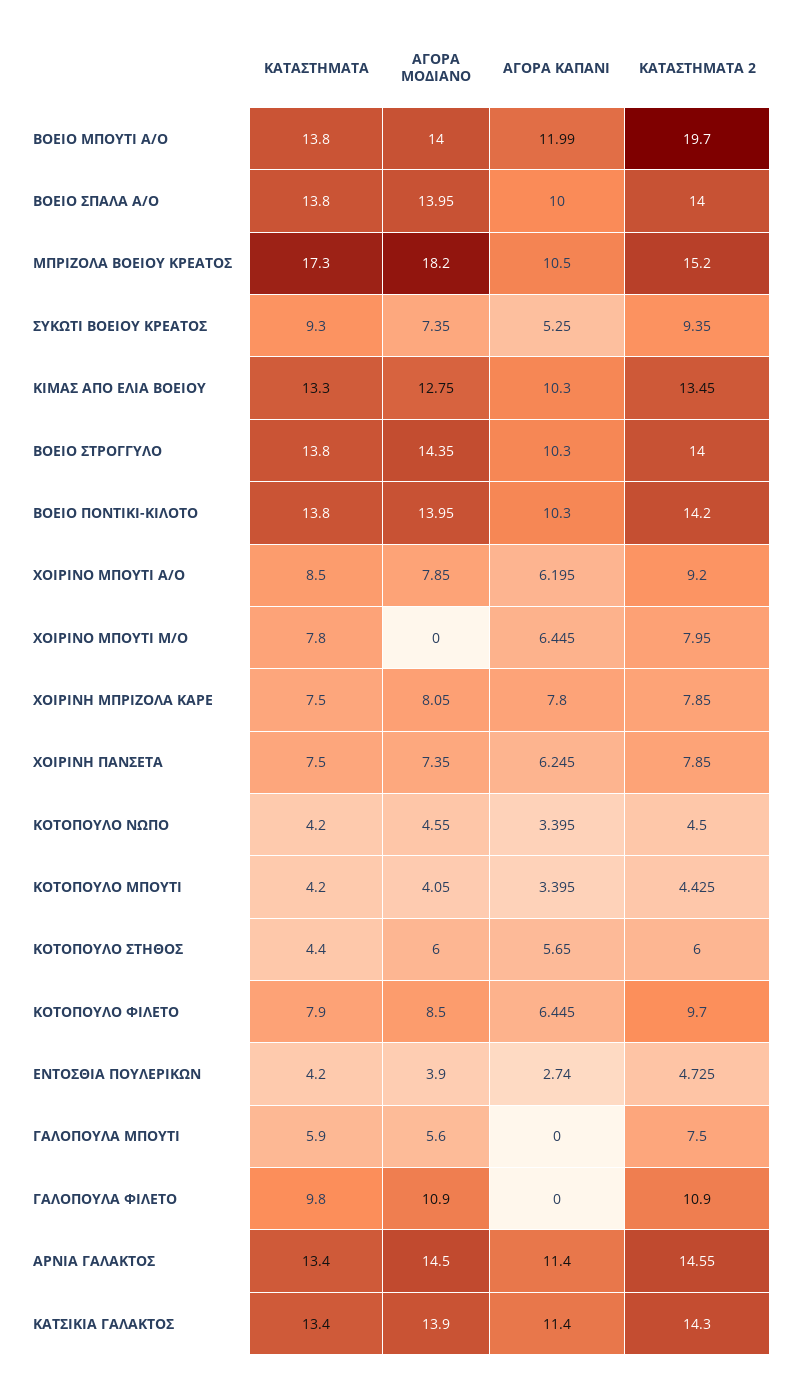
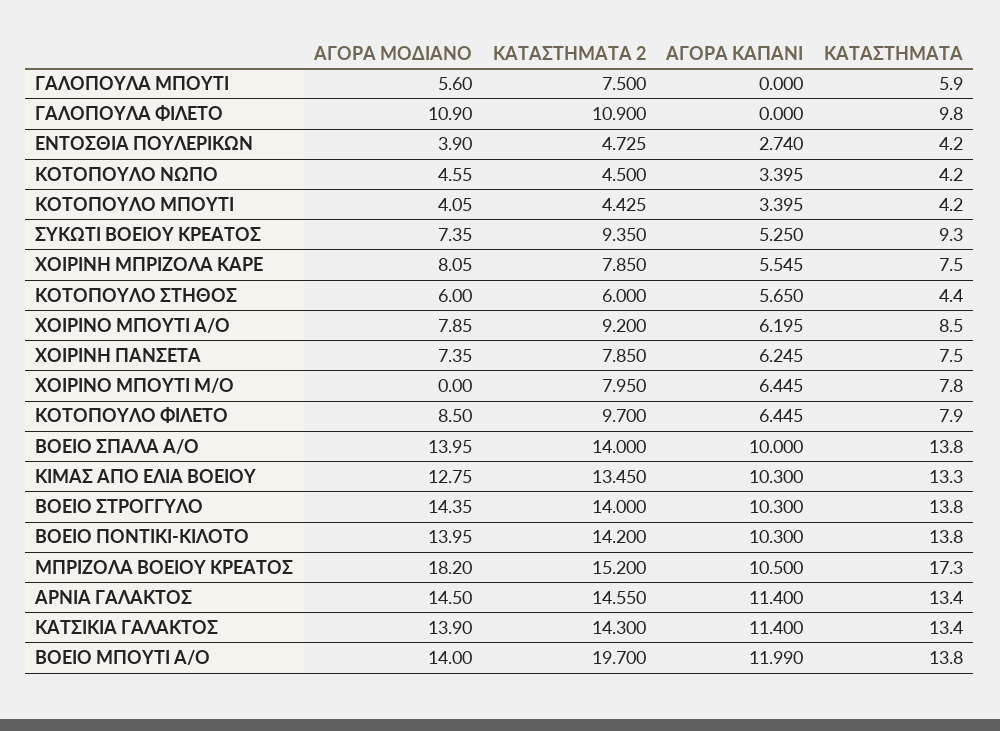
  {
    "ΚΑΤΑΣΤΗΜΑΤΑ": {
      "ΒΟΕΙΟ ΜΠΟΥΤΙ Α/Ο": 13.8,
      "ΒΟΕΙΟ ΣΠΑΛΑ Α/Ο": 13.8,
      "ΜΠΡΙΖΟΛΑ ΒΟΕΙΟΥ ΚΡΕΑΤΟΣ": 17.3,
      "ΣΥΚΩΤΙ ΒΟΕΙΟΥ ΚΡΕΑΤΟΣ": 9.3,
      "ΚΙΜΑΣ ΑΠΟ ΕΛΙΑ ΒΟΕΙΟΥ": 13.3,
      "ΒΟΕΙΟ ΣΤΡΟΓΓΥΛΟ": 13.8,
      "ΒΟΕΙΟ ΠΟΝΤΙΚΙ-ΚΙΛΟΤΟ": 13.8,
      "ΧΟΙΡΙΝΟ ΜΠΟΥΤΙ Α/Ο": 8.5,
      "ΧΟΙΡΙΝΟ ΜΠΟΥΤΙ Μ/Ο": 7.8,
      "ΧΟΙΡΙΝΗ ΜΠΡΙΖΟΛΑ ΚΑΡΕ": 7.5,
      "ΧΟΙΡΙΝΗ ΠΑΝΣΕΤΑ": 7.5,
      "ΚΟΤΟΠΟΥΛΟ ΝΩΠΟ": 4.2,
      "ΚΟΤΟΠΟΥΛΟ ΜΠΟΥΤΙ": 4.2,
      "ΚΟΤΟΠΟΥΛΟ ΣΤΗΘΟΣ": 4.4,
      "ΚΟΤΟΠΟΥΛΟ ΦΙΛΕΤΟ": 7.9,
      "ΕΝΤΟΣΘΙΑ ΠΟΥΛΕΡΙΚΩΝ": 4.2,
      "ΓΑΛΟΠΟΥΛΑ ΜΠΟΥΤΙ": 5.9,
      "ΓΑΛΟΠΟΥΛΑ ΦΙΛΕΤΟ": 9.8,
      "ΑΡΝΙΑ ΓΑΛΑΚΤΟΣ": 13.4,
      "ΚΑΤΣΙΚΙΑ ΓΑΛΑΚΤΟΣ": 13.4
    },
    "ΑΓΟΡΑ ΜΟΔΙΑΝΟ": {
      "ΒΟΕΙΟ ΜΠΟΥΤΙ Α/Ο": 14,
      "ΒΟΕΙΟ ΣΠΑΛΑ Α/Ο": 13.95,
      "ΜΠΡΙΖΟΛΑ ΒΟΕΙΟΥ ΚΡΕΑΤΟΣ": 18.2,
      "ΣΥΚΩΤΙ ΒΟΕΙΟΥ ΚΡΕΑΤΟΣ": 7.35,
      "ΚΙΜΑΣ ΑΠΟ ΕΛΙΑ ΒΟΕΙΟΥ": 12.75,
      "ΒΟΕΙΟ ΣΤΡΟΓΓΥΛΟ": 14.35,
      "ΒΟΕΙΟ ΠΟΝΤΙΚΙ-ΚΙΛΟΤΟ": 13.95,
      "ΧΟΙΡΙΝΟ ΜΠΟΥΤΙ Α/Ο": 7.85,
      "ΧΟΙΡΙΝΟ ΜΠΟΥΤΙ Μ/Ο": 0,
      "ΧΟΙΡΙΝΗ ΜΠΡΙΖΟΛΑ ΚΑΡΕ": 8.05,
      "ΧΟΙΡΙΝΗ ΠΑΝΣΕΤΑ": 7.35,
      "ΚΟΤΟΠΟΥΛΟ ΝΩΠΟ": 4.55,
      "ΚΟΤΟΠΟΥΛΟ ΜΠΟΥΤΙ": 4.05,
      "ΚΟΤΟΠΟΥΛΟ ΣΤΗΘΟΣ": 6,
      "ΚΟΤΟΠΟΥΛΟ ΦΙΛΕΤΟ": 8.5,
      "ΕΝΤΟΣΘΙΑ ΠΟΥΛΕΡΙΚΩΝ": 3.9,
      "ΓΑΛΟΠΟΥΛΑ ΜΠΟΥΤΙ": 5.6,
      "ΓΑΛΟΠΟΥΛΑ ΦΙΛΕΤΟ": 10.9,
      "ΑΡΝΙΑ ΓΑΛΑΚΤΟΣ": 14.5,
      "ΚΑΤΣΙΚΙΑ ΓΑΛΑΚΤΟΣ": 13.9
    },
    "ΑΓΟΡΑ ΚΑΠΑΝΙ": {
      "ΒΟΕΙΟ ΜΠΟΥΤΙ Α/Ο": 11.99,
      "ΒΟΕΙΟ ΣΠΑΛΑ Α/Ο": 10,
      "ΜΠΡΙΖΟΛΑ ΒΟΕΙΟΥ ΚΡΕΑΤΟΣ": 10.5,
      "ΣΥΚΩΤΙ ΒΟΕΙΟΥ ΚΡΕΑΤΟΣ": 5.25,
      "ΚΙΜΑΣ ΑΠΟ ΕΛΙΑ ΒΟΕΙΟΥ": 10.3,
      "ΒΟΕΙΟ ΣΤΡΟΓΓΥΛΟ": 10.3,
      "ΒΟΕΙΟ ΠΟΝΤΙΚΙ-ΚΙΛΟΤΟ": 10.3,
      "ΧΟΙΡΙΝΟ ΜΠΟΥΤΙ Α/Ο": 6.195,
      "ΧΟΙΡΙΝΟ ΜΠΟΥΤΙ Μ/Ο": 6.445,
-     "ΧΟΙΡΙΝΗ ΜΠΡΙΖΟΛΑ ΚΑΡΕ": 7.8,
+     "ΧΟΙΡΙΝΗ ΜΠΡΙΖΟΛΑ ΚΑΡΕ": 5.545,
      "ΧΟΙΡΙΝΗ ΠΑΝΣΕΤΑ": 6.245,
      "ΚΟΤΟΠΟΥΛΟ ΝΩΠΟ": 3.395,
      "ΚΟΤΟΠΟΥΛΟ ΜΠΟΥΤΙ": 3.395,
      "ΚΟΤΟΠΟΥΛΟ ΣΤΗΘΟΣ": 5.65,
      "ΚΟΤΟΠΟΥΛΟ ΦΙΛΕΤΟ": 6.445,
      "ΕΝΤΟΣΘΙΑ ΠΟΥΛΕΡΙΚΩΝ": 2.74,
      "ΓΑΛΟΠΟΥΛΑ ΜΠΟΥΤΙ": 0,
      "ΓΑΛΟΠΟΥΛΑ ΦΙΛΕΤΟ": 0,
      "ΑΡΝΙΑ ΓΑΛΑΚΤΟΣ": 11.4,
      "ΚΑΤΣΙΚΙΑ ΓΑΛΑΚΤΟΣ": 11.4
    },
    "ΚΑΤΑΣΤΗΜΑΤΑ 2": {
      "ΒΟΕΙΟ ΜΠΟΥΤΙ Α/Ο": 19.7,
      "ΒΟΕΙΟ ΣΠΑΛΑ Α/Ο": 14,
      "ΜΠΡΙΖΟΛΑ ΒΟΕΙΟΥ ΚΡΕΑΤΟΣ": 15.2,
      "ΣΥΚΩΤΙ ΒΟΕΙΟΥ ΚΡΕΑΤΟΣ": 9.35,
      "ΚΙΜΑΣ ΑΠΟ ΕΛΙΑ ΒΟΕΙΟΥ": 13.45,
      "ΒΟΕΙΟ ΣΤΡΟΓΓΥΛΟ": 14,
      "ΒΟΕΙΟ ΠΟΝΤΙΚΙ-ΚΙΛΟΤΟ": 14.2,
      "ΧΟΙΡΙΝΟ ΜΠΟΥΤΙ Α/Ο": 9.2,
      "ΧΟΙΡΙΝΟ ΜΠΟΥΤΙ Μ/Ο": 7.95,
      "ΧΟΙΡΙΝΗ ΜΠΡΙΖΟΛΑ ΚΑΡΕ": 7.85,
      "ΧΟΙΡΙΝΗ ΠΑΝΣΕΤΑ": 7.85,
      "ΚΟΤΟΠΟΥΛΟ ΝΩΠΟ": 4.5,
      "ΚΟΤΟΠΟΥΛΟ ΜΠΟΥΤΙ": 4.425,
      "ΚΟΤΟΠΟΥΛΟ ΣΤΗΘΟΣ": 6,
      "ΚΟΤΟΠΟΥΛΟ ΦΙΛΕΤΟ": 9.7,
      "ΕΝΤΟΣΘΙΑ ΠΟΥΛΕΡΙΚΩΝ": 4.725,
      "ΓΑΛΟΠΟΥΛΑ ΜΠΟΥΤΙ": 7.5,
      "ΓΑΛΟΠΟΥΛΑ ΦΙΛΕΤΟ": 10.9,
      "ΑΡΝΙΑ ΓΑΛΑΚΤΟΣ": 14.55,
      "ΚΑΤΣΙΚΙΑ ΓΑΛΑΚΤΟΣ": 14.3
    }
  }

